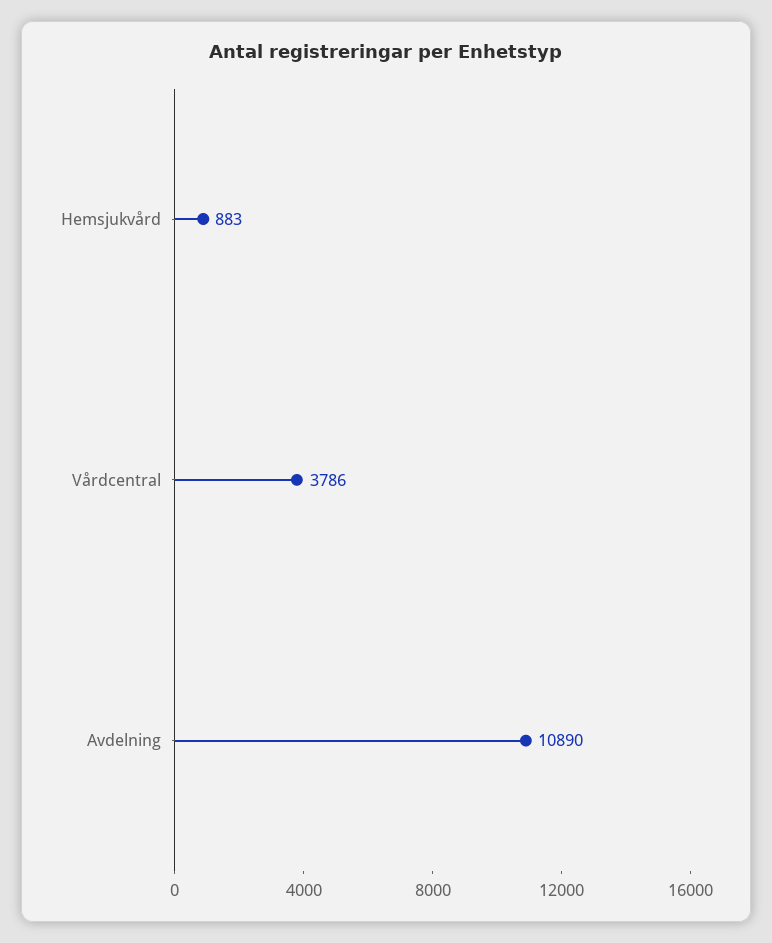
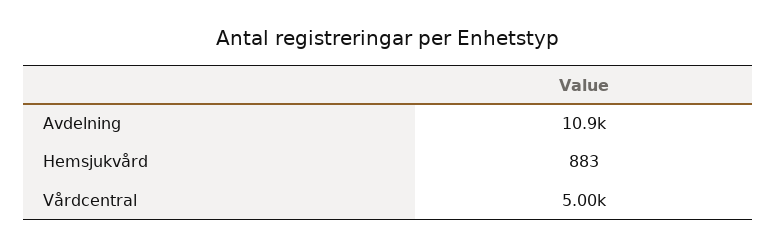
  {
    "Hemsjukvård": 883,
-   "Vårdcentral": 3786,
+   "Vårdcentral": 5000,
    "Avdelning": 10890
  }

